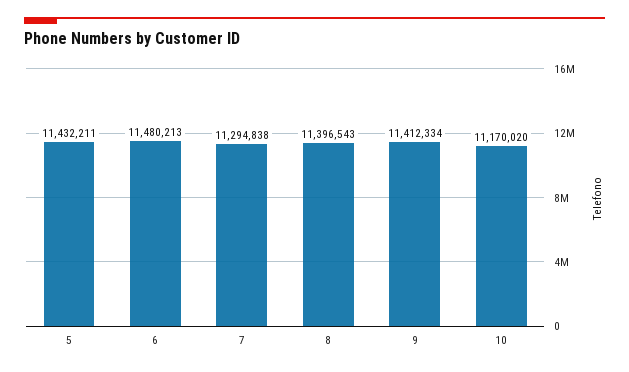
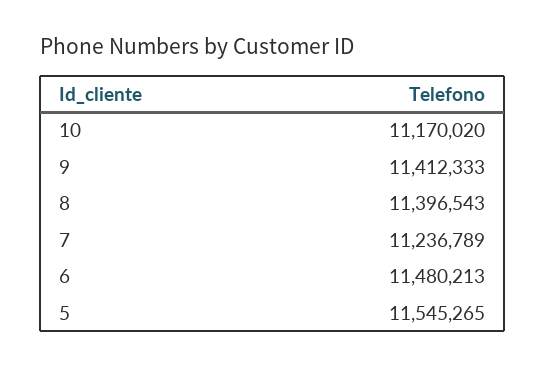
  {
-   "5": 11432211,
+   "5": 11545265,
    "6": 11480213,
-   "7": 11294838,
+   "7": 11236789,
    "8": 11396543,
-   "9": 11412334,
+   "9": 11412333,
    "10": 11170020
  }

